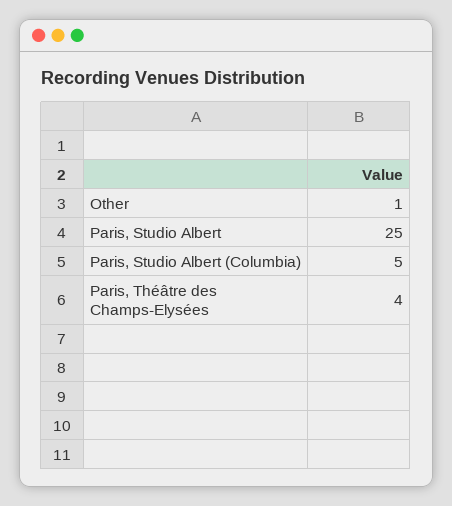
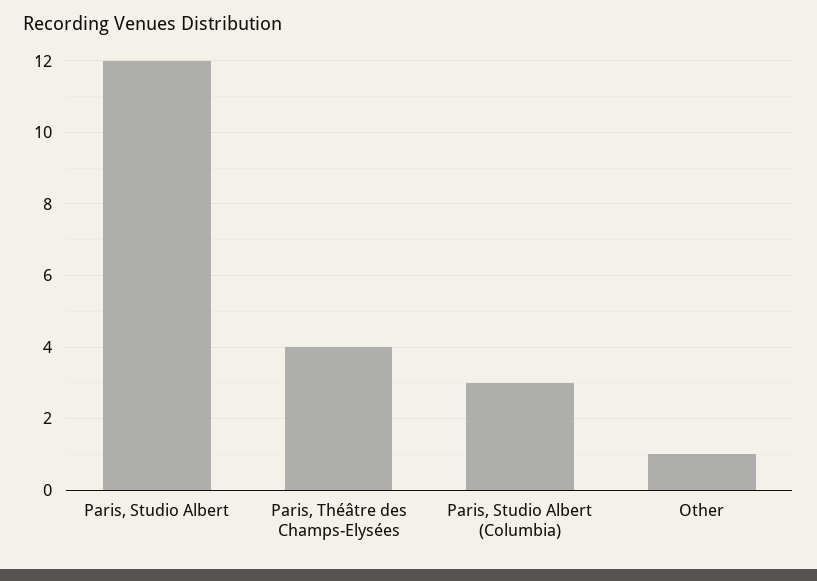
  {
    "Other": 1,
-   "Paris, Studio Albert": 25,
+   "Paris, Studio Albert": 12,
-   "Paris, Studio Albert (Columbia)": 5,
+   "Paris, Studio Albert (Columbia)": 3,
    "Paris, Théâtre des Champs-Elysées": 4
  }

